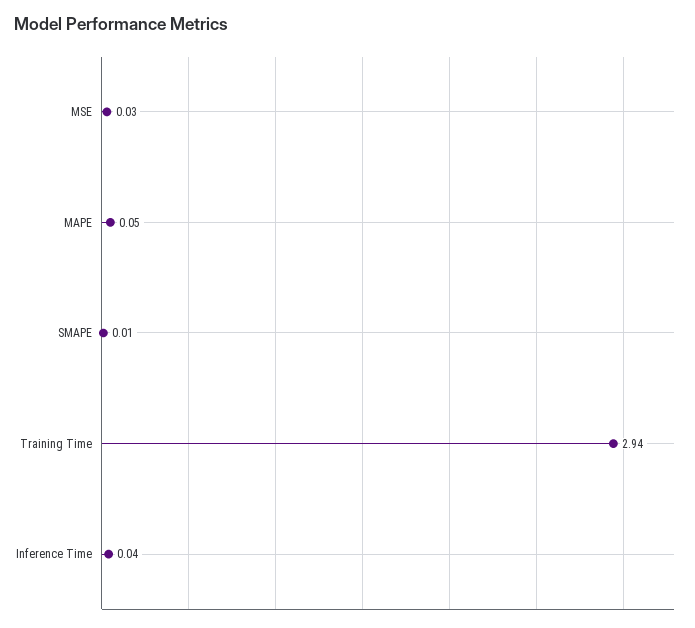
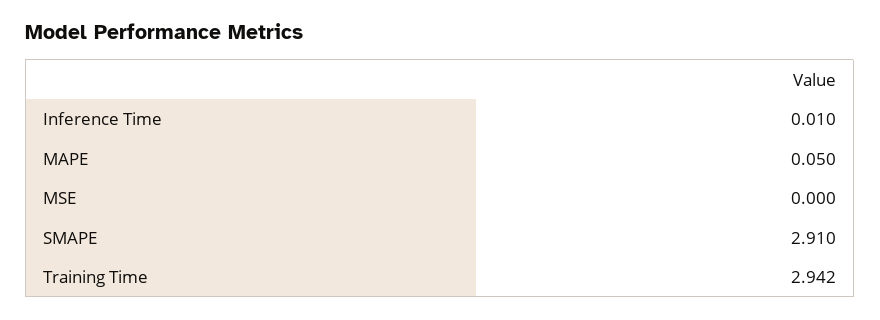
  {
-   "MSE": 0.03,
+   "MSE": 0,
    "MAPE": 0.05,
-   "SMAPE": 0.01,
+   "SMAPE": 2.91,
    "Training Time": 2.942,
-   "Inference Time": 0.04
+   "Inference Time": 0.01
  }

